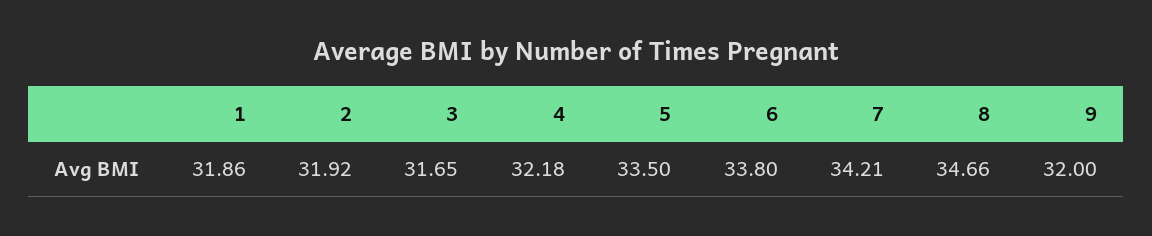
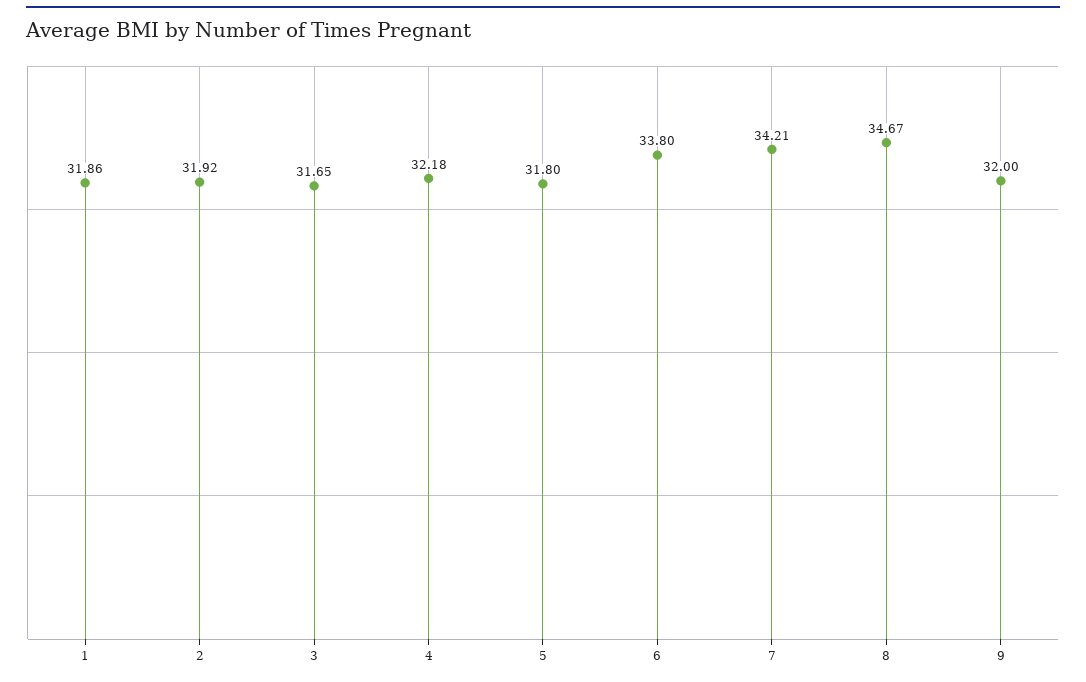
  {
    "1": 31.86,
    "2": 31.92,
    "3": 31.65,
    "4": 32.18,
-   "5": 33.5,
+   "5": 31.8,
    "6": 33.8,
    "7": 34.21,
-   "8": 34.66,
+   "8": 34.67,
    "9": 32
  }

